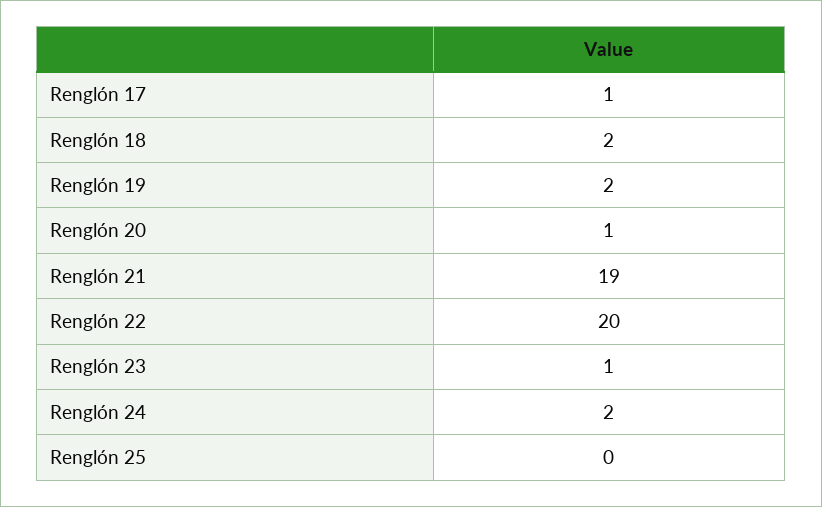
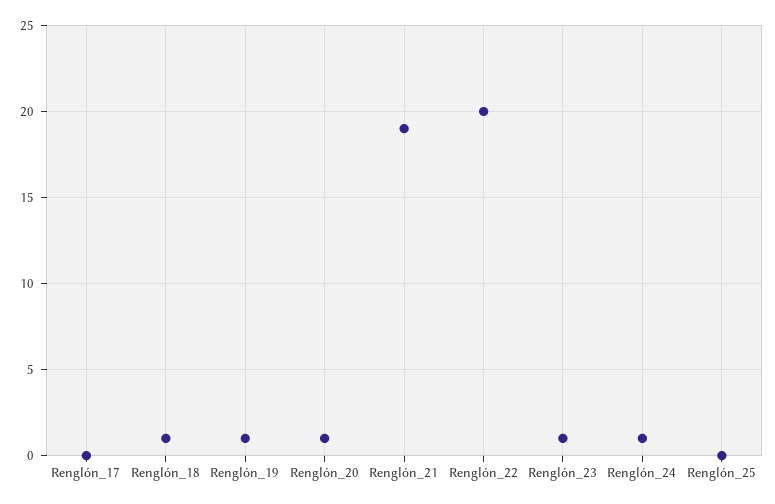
  {
-   "Renglón 17": 1,
+   "Renglón 17": 0,
-   "Renglón 18": 2,
+   "Renglón 18": 1,
-   "Renglón 19": 2,
+   "Renglón 19": 1,
    "Renglón 20": 1,
    "Renglón 21": 19,
    "Renglón 22": 20,
    "Renglón 23": 1,
-   "Renglón 24": 2,
+   "Renglón 24": 1,
    "Renglón 25": 0
  }

